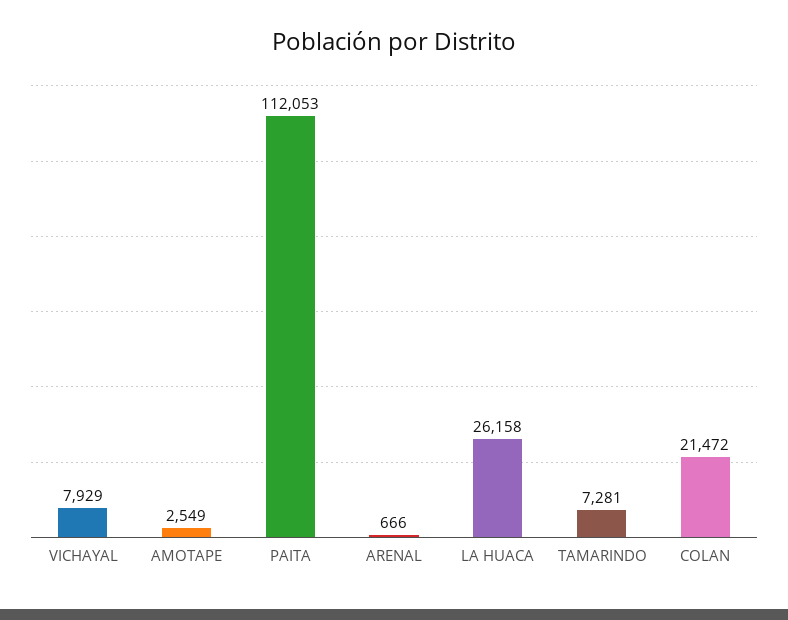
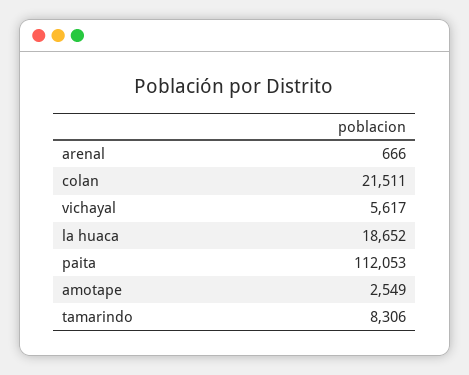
  {
-   "VICHAYAL": 7929,
+   "VICHAYAL": 5617,
    "AMOTAPE": 2549,
    "PAITA": 112053,
    "ARENAL": 666,
-   "LA HUACA": 26158,
+   "LA HUACA": 18652,
-   "TAMARINDO": 7281,
+   "TAMARINDO": 8306,
-   "COLAN": 21472
+   "COLAN": 21511
  }

